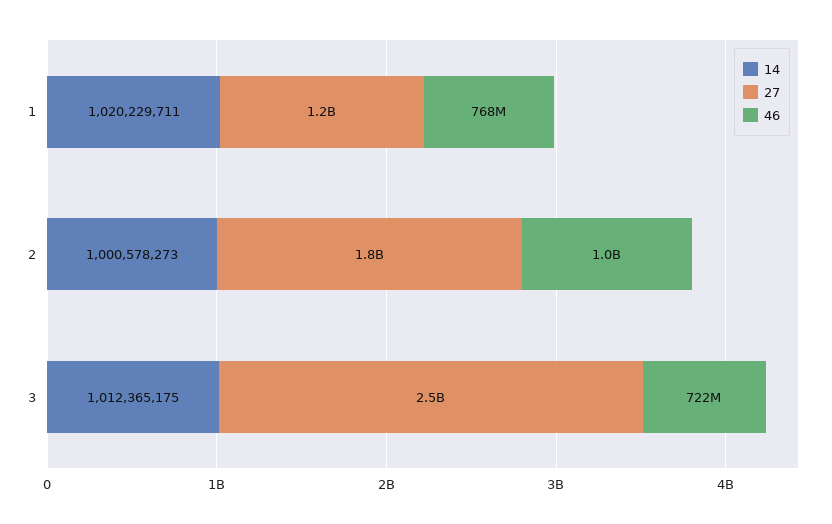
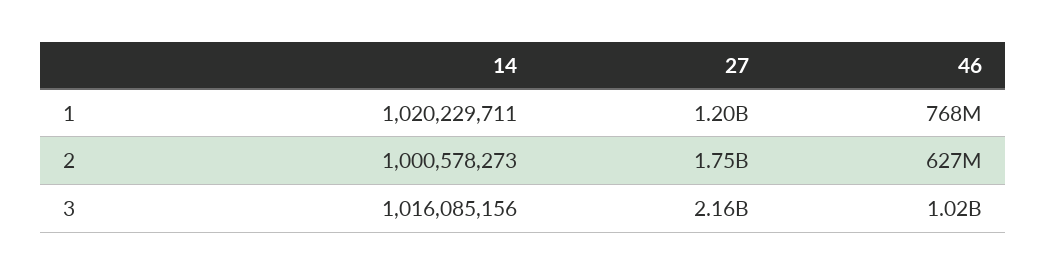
  {
    "14": {
      "1": 1020229711,
      "2": 1000578273,
-     "3": 1012365175
+     "3": 1016085156
    },
    "27": {
      "1": 1200000000,
      "2": 1750000000,
-     "3": 2500000000
+     "3": 2160000000
    },
    "46": {
      "1": 768000000,
-     "2": 1000000000,
+     "2": 627000000,
-     "3": 722000000
+     "3": 1020000000
    }
  }

